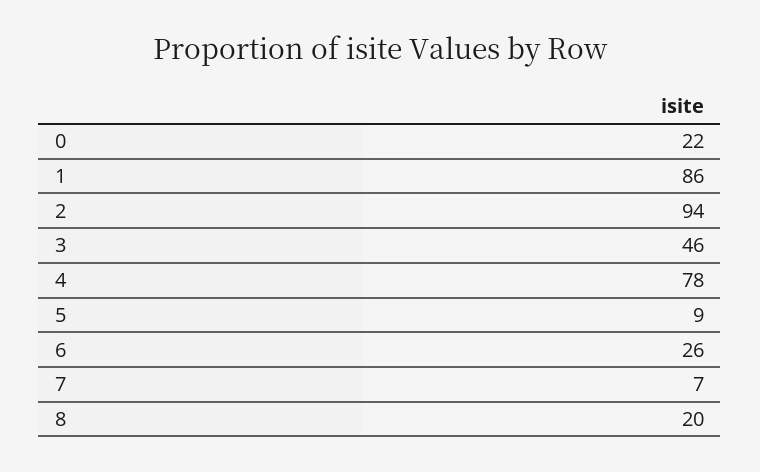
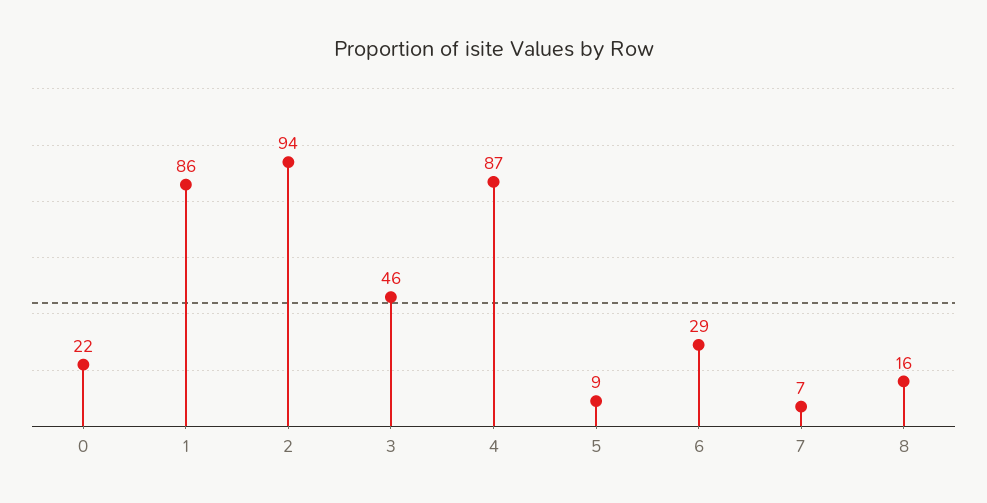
  {
    "0": 22,
    "1": 86,
    "2": 94,
    "3": 46,
-   "4": 78,
+   "4": 87,
    "5": 9,
-   "6": 26,
+   "6": 29,
    "7": 7,
-   "8": 20
+   "8": 16
  }

